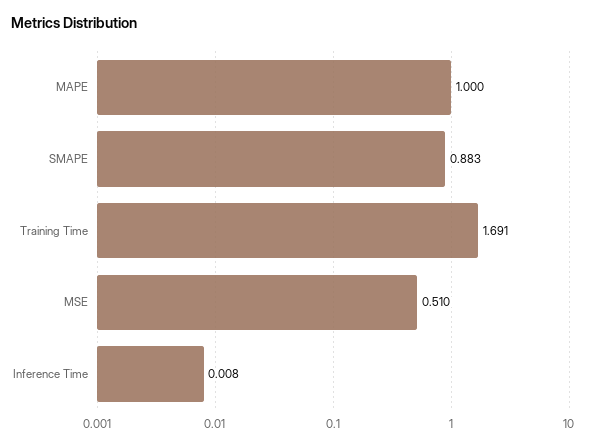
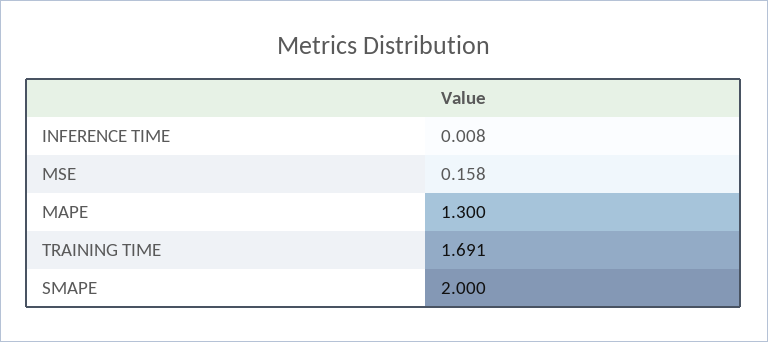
  {
-   "MAPE": 1,
+   "MAPE": 1.3,
-   "SMAPE": 0.883,
+   "SMAPE": 2,
    "Training Time": 1.691,
-   "MSE": 0.51,
+   "MSE": 0.158,
    "Inference Time": 0.008
  }

